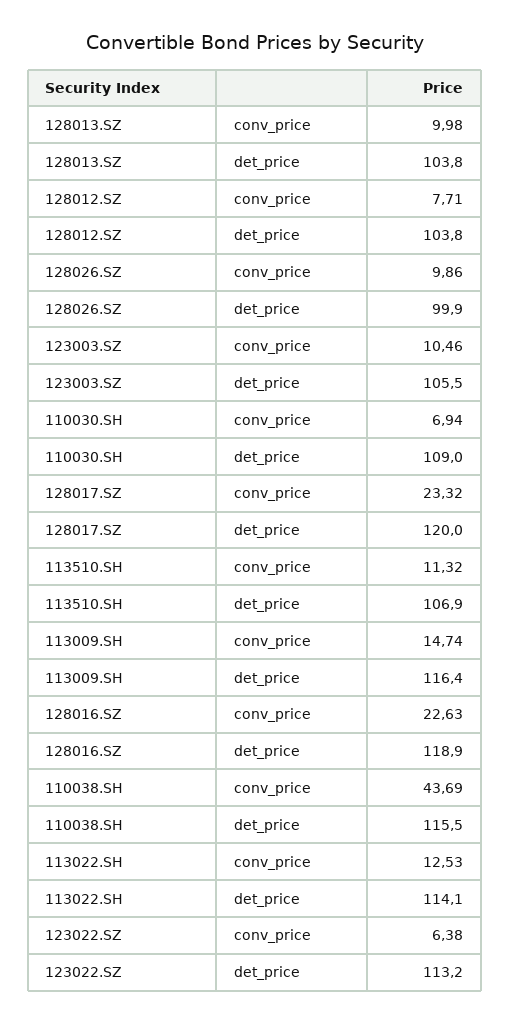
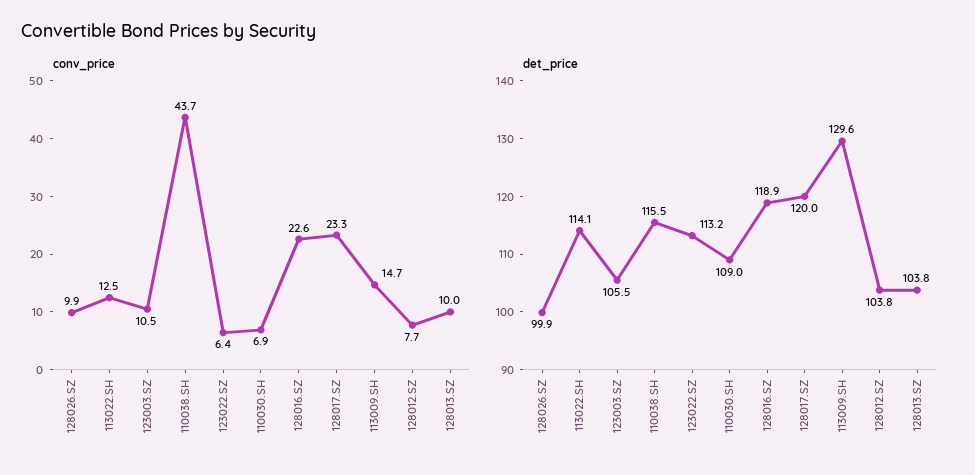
  {
    "conv_price": {
      "128013.SZ": 9.98,
      "128012.SZ": 7.71,
      "128026.SZ": 9.86,
      "123003.SZ": 10.46,
      "110030.SH": 6.94,
      "128017.SZ": 23.32,
-     "113510.SH": 11.32,
      "113009.SH": 14.74,
      "128016.SZ": 22.63,
      "110038.SH": 43.69,
      "113022.SH": 12.53,
      "123022.SZ": 6.38
    },
    "det_price": {
      "128013.SZ": 103.8,
      "128012.SZ": 103.8,
      "128026.SZ": 99.9,
      "123003.SZ": 105.5,
      "110030.SH": 109,
      "128017.SZ": 120,
-     "113510.SH": 106.9,
-     "113009.SH": 116.4,
+     "113009.SH": 129.6,
      "128016.SZ": 118.9,
      "110038.SH": 115.5,
      "113022.SH": 114.1,
      "123022.SZ": 113.2
    }
  }

